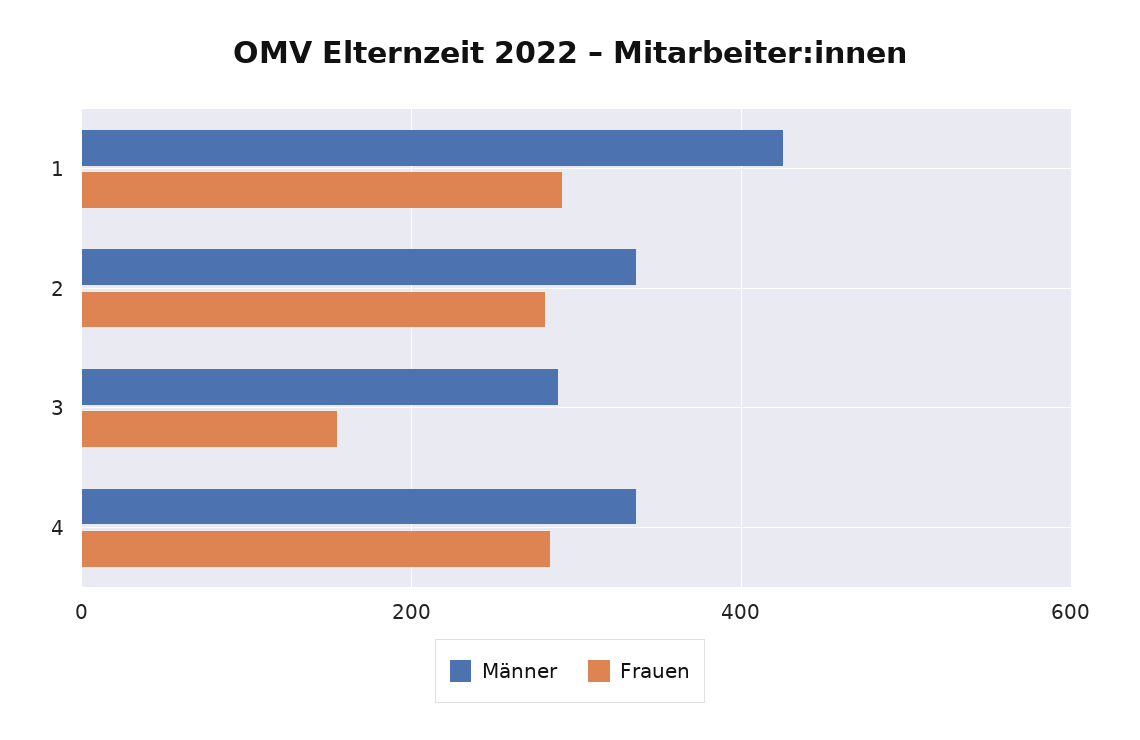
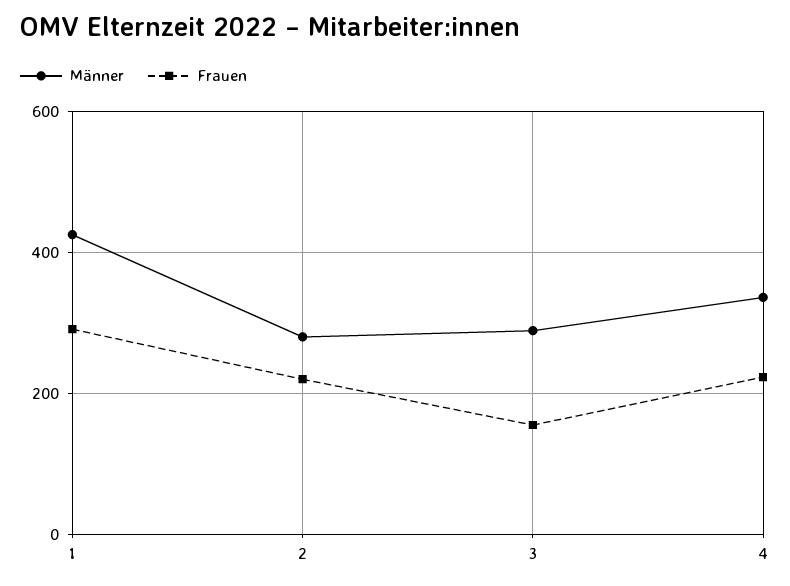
  {
    "Männer": {
      "1": 420,
-     "2": 340,
+     "2": 280,
      "3": 280,
      "4": 340
    },
    "Frauen": {
      "1": 300,
-     "2": 280,
+     "2": 220,
      "3": 160,
-     "4": 280
+     "4": 220
    }
  }

